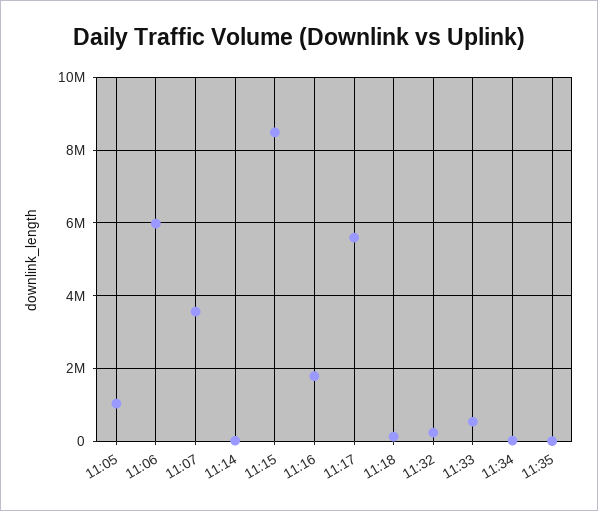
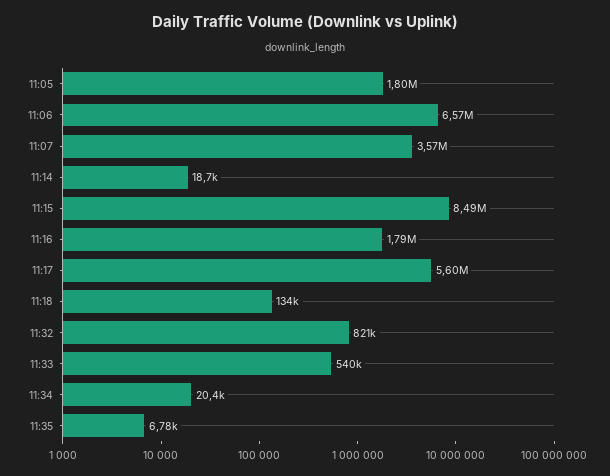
  {
-   "11:05": 1000000,
+   "11:05": 1800000,
-   "11:06": 6000000,
+   "11:06": 6570000,
    "11:07": 3570000,
    "11:14": 18700,
    "11:15": 8490000,
    "11:16": 1790000,
    "11:17": 5600000,
    "11:18": 134000,
-   "11:32": 200000,
+   "11:32": 821000,
    "11:33": 540000,
    "11:34": 20400,
    "11:35": 6780
  }

